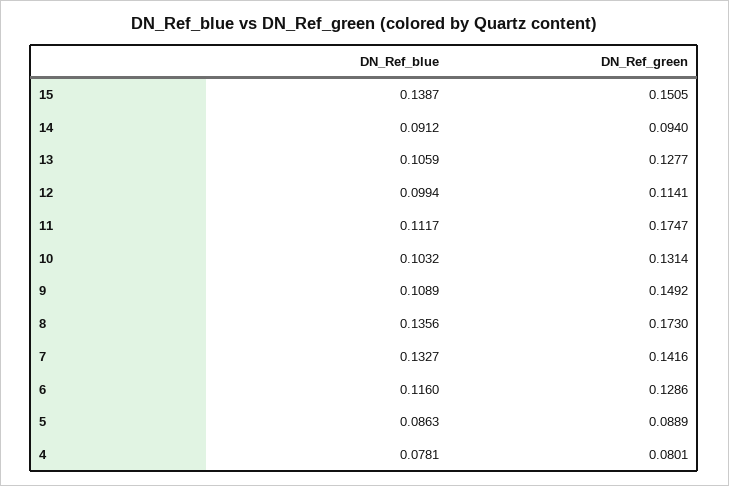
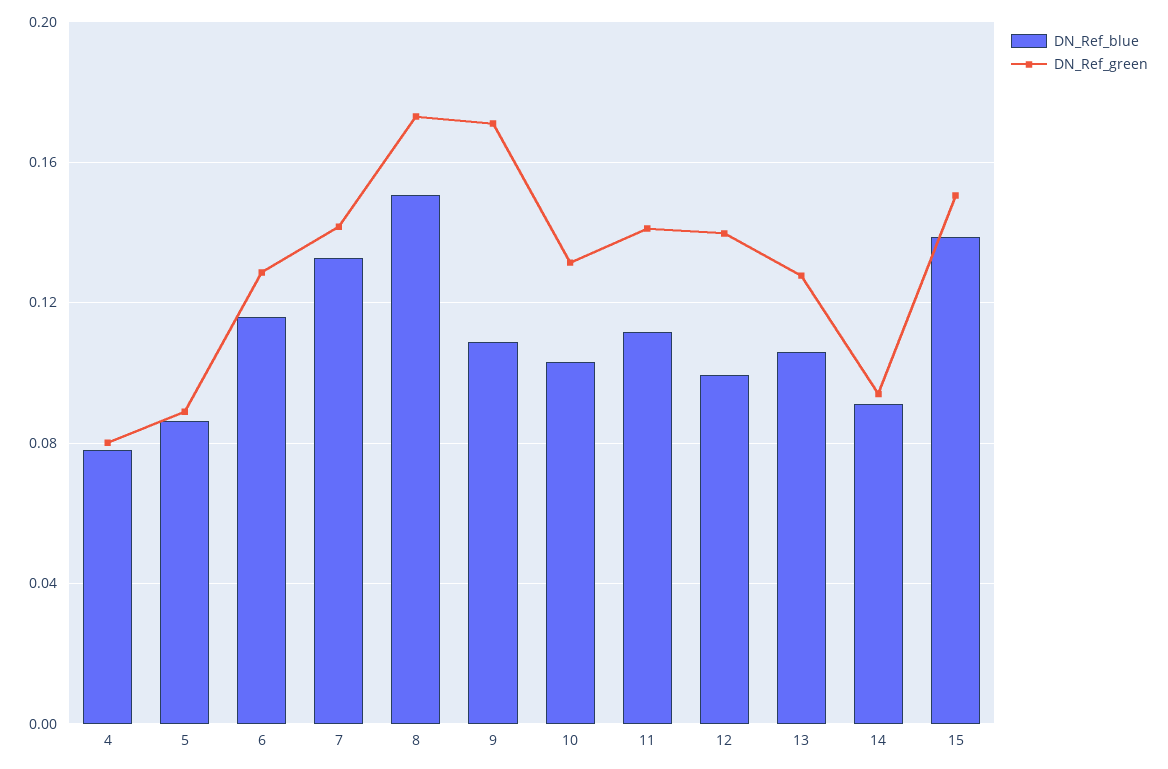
  {
    "DN_Ref_blue": {
      "15": 0.1387,
      "14": 0.0912,
      "13": 0.1059,
      "12": 0.0994,
      "11": 0.1117,
      "10": 0.1032,
      "9": 0.1089,
-     "8": 0.1356,
+     "8": 0.15,
      "7": 0.1327,
      "6": 0.116,
      "5": 0.0863,
      "4": 0.0781
    },
    "DN_Ref_green": {
      "15": 0.1505,
      "14": 0.094,
      "13": 0.1277,
-     "12": 0.1141,
+     "12": 0.14,
-     "11": 0.1747,
+     "11": 0.14,
      "10": 0.1314,
-     "9": 0.1492,
+     "9": 0.17,
      "8": 0.173,
      "7": 0.1416,
      "6": 0.1286,
      "5": 0.0889,
      "4": 0.0801
    }
  }

